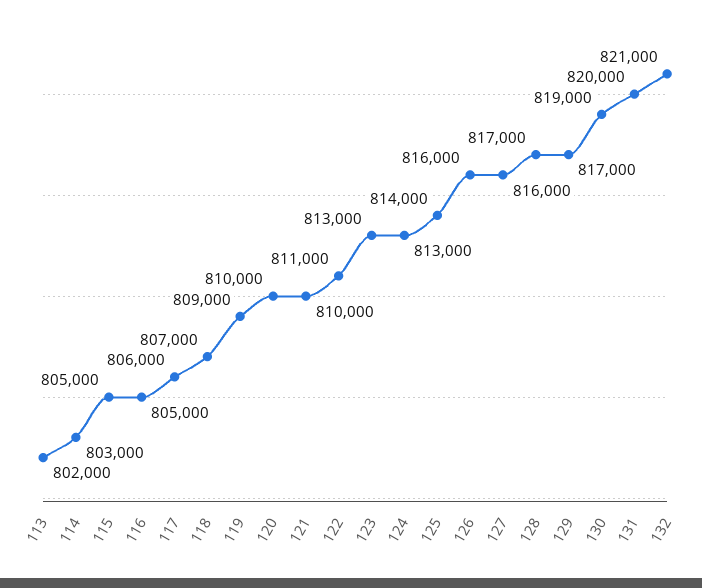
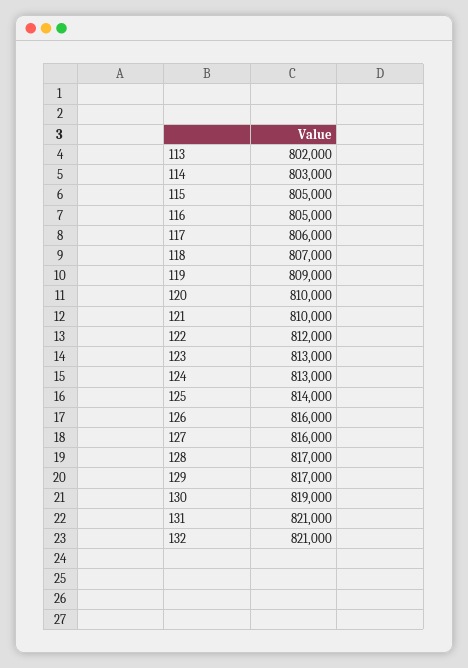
  {
    "113": 802000,
    "114": 803000,
    "115": 805000,
    "116": 805000,
    "117": 806000,
    "118": 807000,
    "119": 809000,
    "120": 810000,
    "121": 810000,
-   "122": 811000,
+   "122": 812000,
    "123": 813000,
    "124": 813000,
    "125": 814000,
    "126": 816000,
    "127": 816000,
    "128": 817000,
    "129": 817000,
    "130": 819000,
-   "131": 820000,
+   "131": 821000,
    "132": 821000
  }

